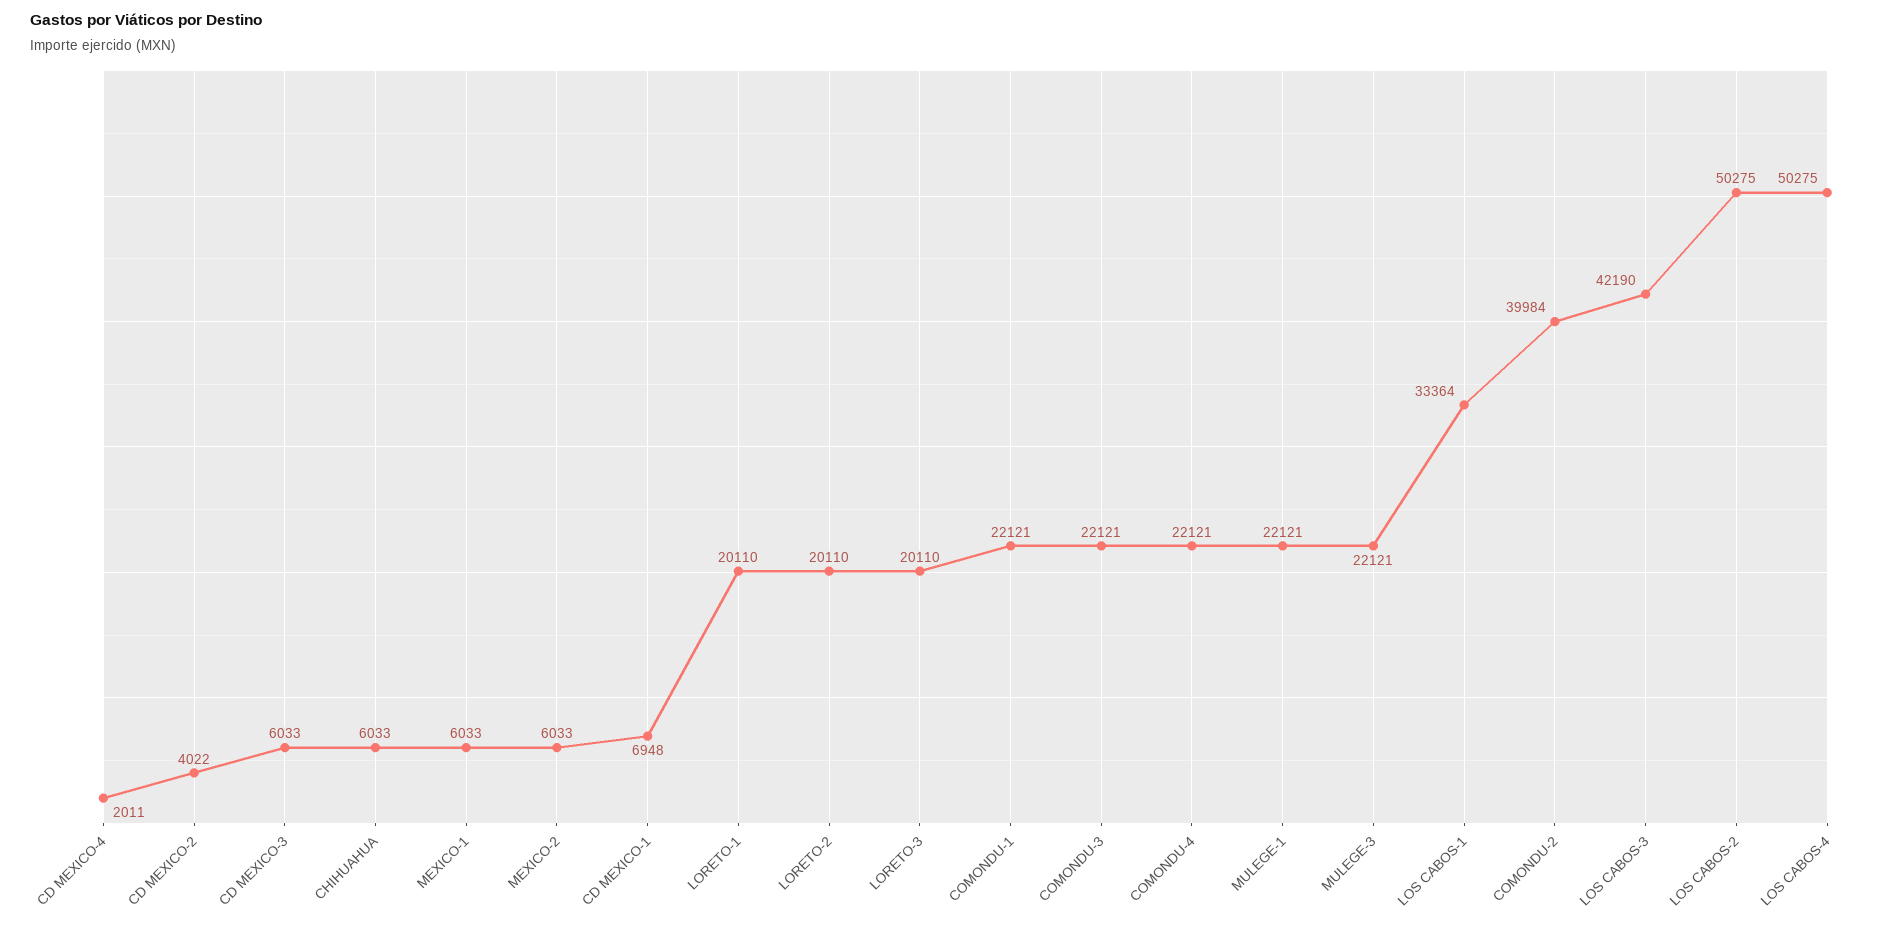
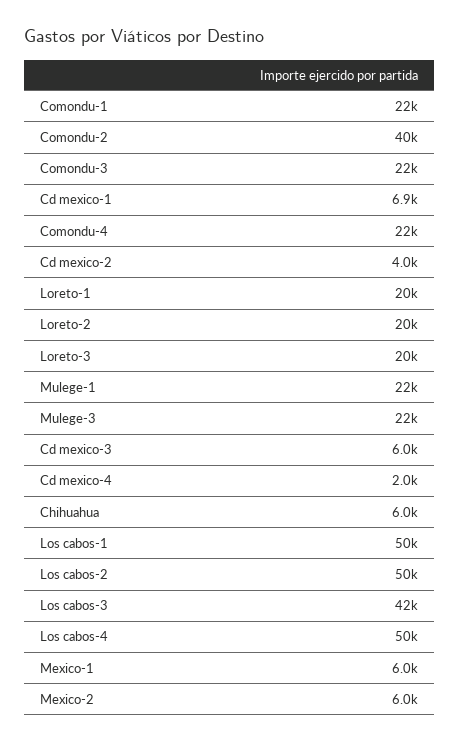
  {
    "CD MEXICO-4": 2011,
    "CD MEXICO-2": 4022,
    "CD MEXICO-3": 6033,
    "CHIHUAHUA": 6033,
    "MEXICO-1": 6033,
    "MEXICO-2": 6033,
    "CD MEXICO-1": 6948,
    "LORETO-1": 20110,
    "LORETO-2": 20110,
    "LORETO-3": 20110,
    "COMONDU-1": 22121,
    "COMONDU-3": 22121,
    "COMONDU-4": 22121,
    "MULEGE-1": 22121,
    "MULEGE-3": 22121,
-   "LOS CABOS-1": 33364,
+   "LOS CABOS-1": 50000,
    "COMONDU-2": 39984,
    "LOS CABOS-3": 42190,
    "LOS CABOS-2": 50275,
    "LOS CABOS-4": 50275
  }

